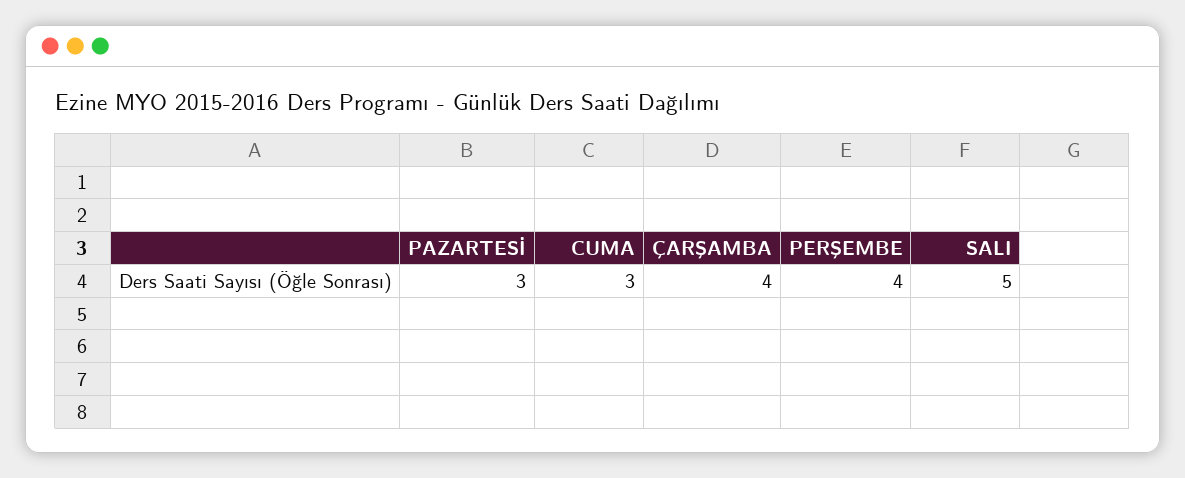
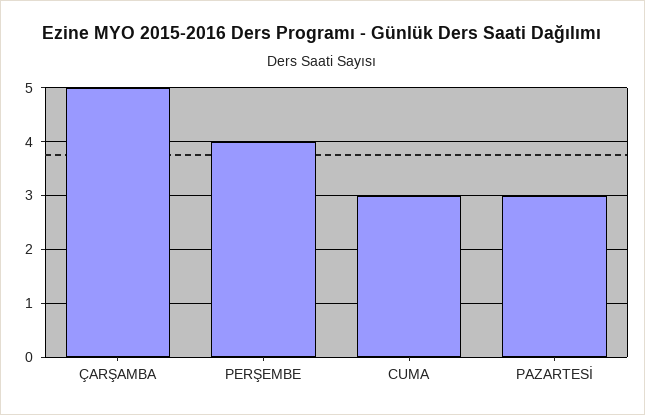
  {
    "PAZARTESİ": 3,
    "CUMA": 3,
-   "ÇARŞAMBA": 4,
+   "ÇARŞAMBA": 5,
-   "PERŞEMBE": 4,
+   "PERŞEMBE": 4
-   "SALI": 5
  }

